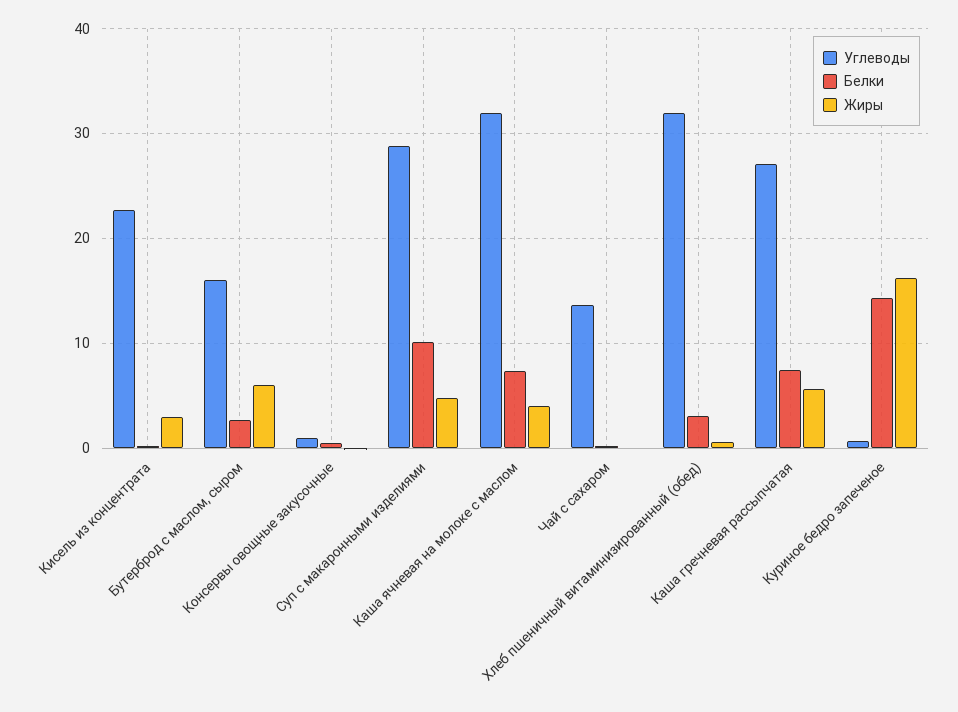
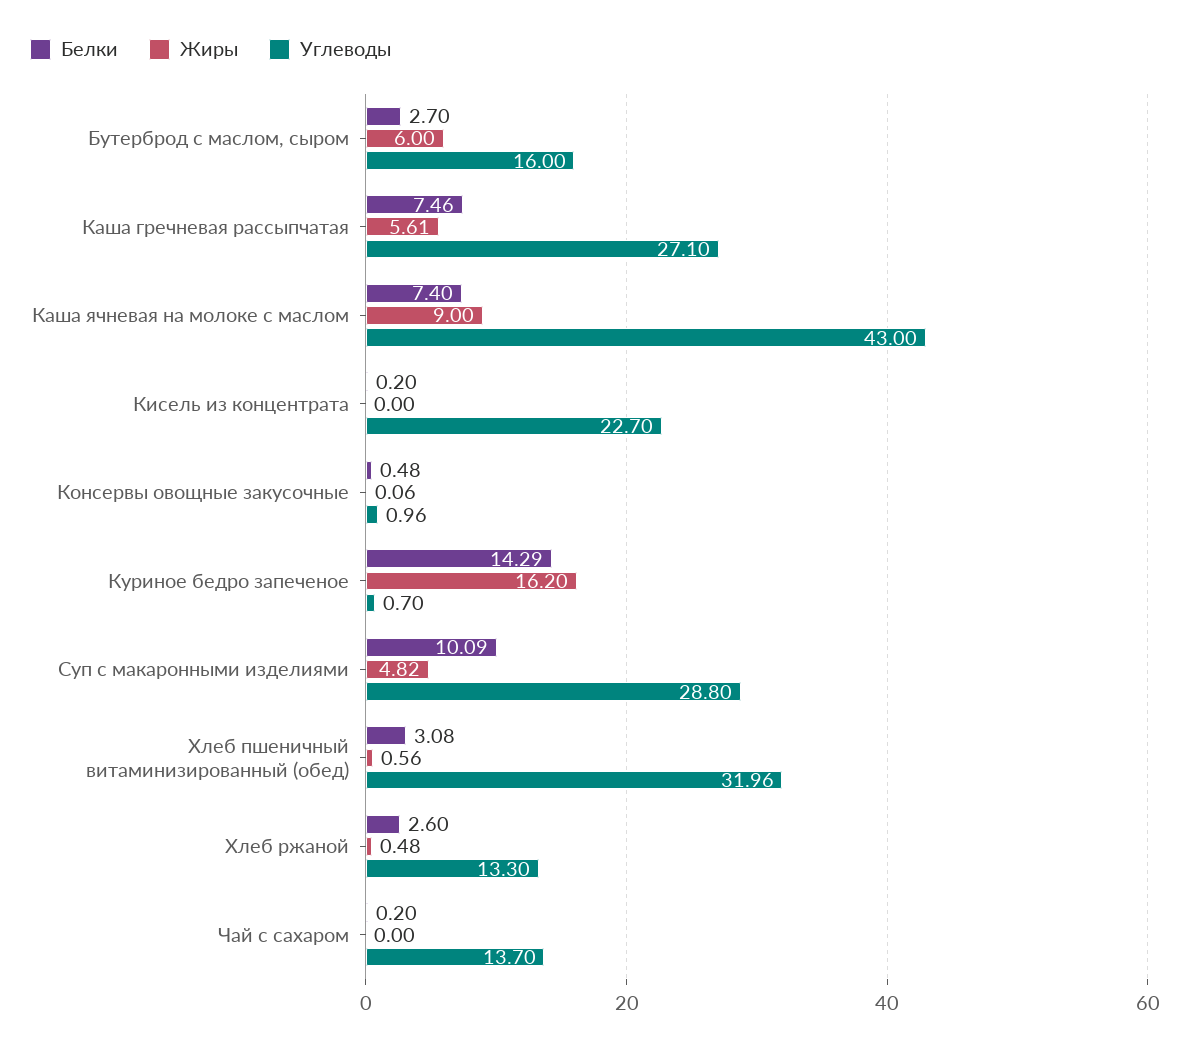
  {
    "Углеводы": {
      "Кисель из концентрата": 22.7,
      "Бутерброд с маслом, сыром": 16,
      "Консервы овощные закусочные": 0.96,
      "Суп с макаронными изделиями": 28.8,
-     "Каша ячневая на молоке с маслом": 32,
+     "Каша ячневая на молоке с маслом": 43,
      "Чай с сахаром": 13.7,
      "Хлеб пшеничный витаминизированный (обед)": 31.96,
      "Каша гречневая рассыпчатая": 27.1,
-     "Куриное бедро запеченое": 0.7
+     "Куриное бедро запеченое": 0.7,
+     "Хлеб ржаной": 13.3
    },
    "Белки": {
      "Кисель из концентрата": 0.2,
      "Бутерброд с маслом, сыром": 2.7,
      "Консервы овощные закусочные": 0.48,
      "Суп с макаронными изделиями": 10.09,
      "Каша ячневая на молоке с маслом": 7.4,
      "Чай с сахаром": 0.2,
      "Хлеб пшеничный витаминизированный (обед)": 3.08,
      "Каша гречневая рассыпчатая": 7.46,
-     "Куриное бедро запеченое": 14.29
+     "Куриное бедро запеченое": 14.29,
+     "Хлеб ржаной": 2.6
    },
    "Жиры": {
-     "Кисель из концентрата": 3,
+     "Кисель из концентрата": 0,
      "Бутерброд с маслом, сыром": 6,
      "Консервы овощные закусочные": 0.06,
      "Суп с макаронными изделиями": 4.82,
-     "Каша ячневая на молоке с маслом": 4,
+     "Каша ячневая на молоке с маслом": 9,
      "Чай с сахаром": 0,
      "Хлеб пшеничный витаминизированный (обед)": 0.56,
      "Каша гречневая рассыпчатая": 5.61,
-     "Куриное бедро запеченое": 16.2
+     "Куриное бедро запеченое": 16.2,
+     "Хлеб ржаной": 0.48
    }
  }

